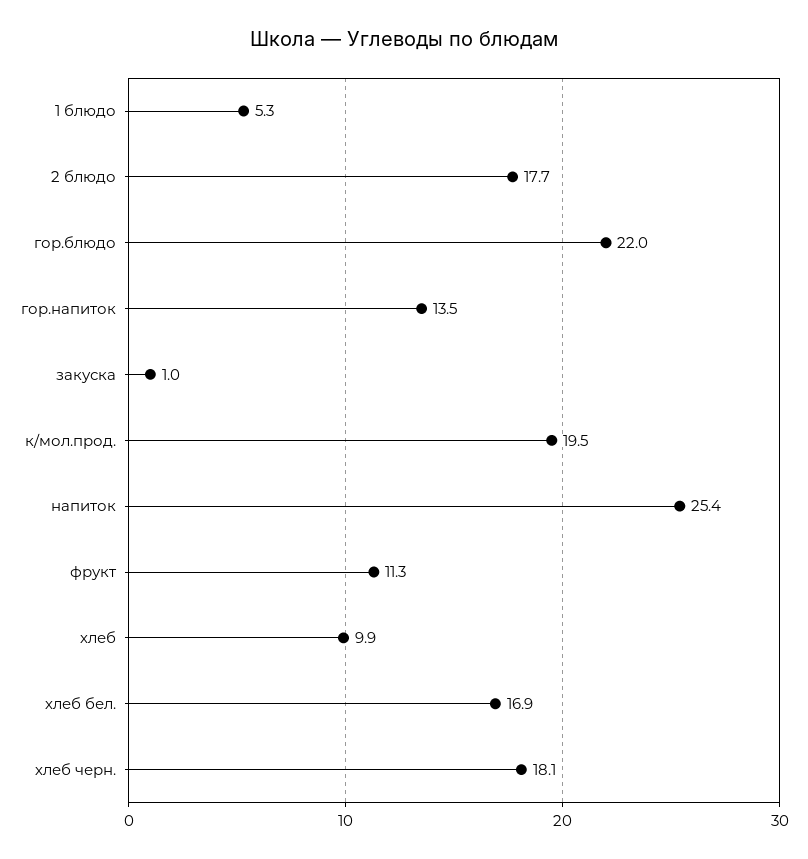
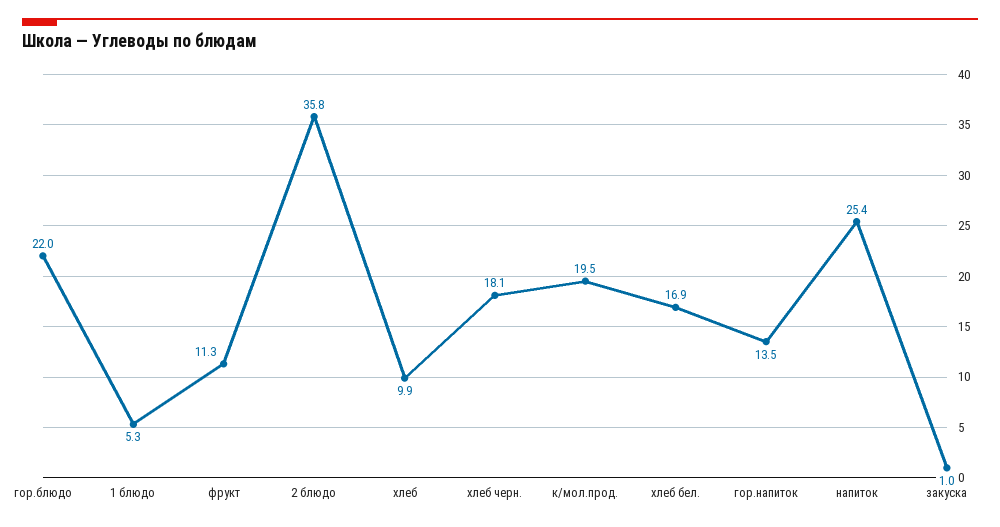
  {
    "1 блюдо": 5.3,
-   "2 блюдо": 17.7,
+   "2 блюдо": 35.8,
    "гор.блюдо": 22,
    "гор.напиток": 13.5,
    "закуска": 1,
    "к/мол.прод.": 19.5,
    "напиток": 25.4,
    "фрукт": 11.3,
    "хлеб": 9.9,
    "хлеб бел.": 16.9,
    "хлеб черн.": 18.1
  }

